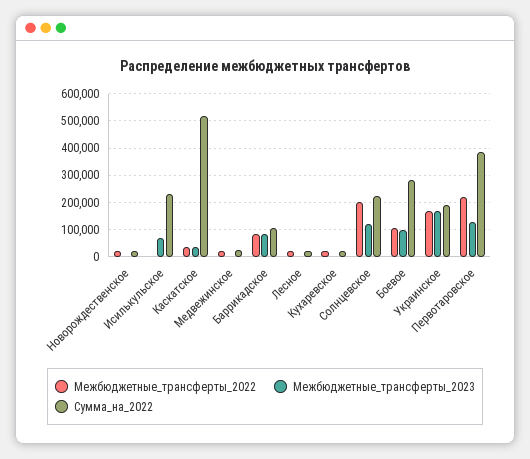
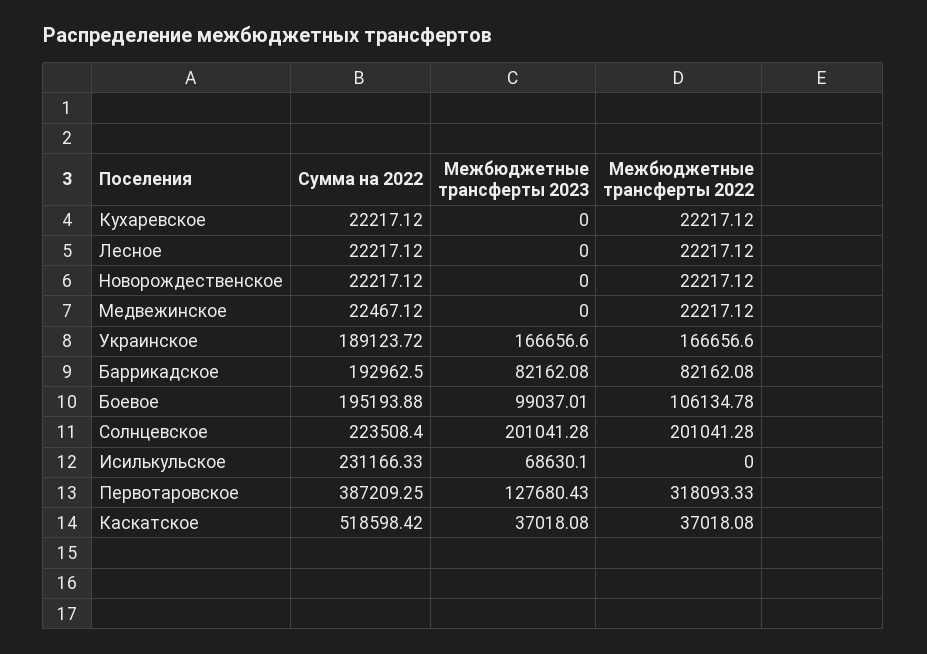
  {
    "Межбюджетные_трансферты_2022": {
      "Новорождественское": 22217.12,
      "Исилькульское": 0,
      "Каскатское": 37018.08,
      "Медвежинское": 22217.12,
      "Баррикадское": 82162.08,
      "Лесное": 22217.12,
      "Кухаревское": 22217.12,
      "Солнцевское": 201041.28,
      "Боевое": 106134.78,
      "Украинское": 166656.6,
-     "Первотаровское": 225000
+     "Первотаровское": 318093.33
    },
    "Межбюджетные_трансферты_2023": {
      "Новорождественское": 0,
      "Исилькульское": 68630.1,
      "Каскатское": 37018.08,
      "Медвежинское": 0,
      "Баррикадское": 82162.08,
      "Лесное": 0,
      "Кухаревское": 0,
-     "Солнцевское": 125000,
+     "Солнцевское": 201041.28,
      "Боевое": 99037.01,
      "Украинское": 166656.6,
      "Первотаровское": 127680.43
    },
    "Сумма_на_2022": {
      "Новорождественское": 22217.12,
      "Исилькульское": 231166.33,
      "Каскатское": 518598.42,
      "Медвежинское": 22467.12,
-     "Баррикадское": 100000,
+     "Баррикадское": 192962.5,
      "Лесное": 22217.12,
      "Кухаревское": 22217.12,
      "Солнцевское": 223508.4,
-     "Боевое": 275000,
+     "Боевое": 195193.88,
      "Украинское": 189123.72,
      "Первотаровское": 387209.25
    }
  }

